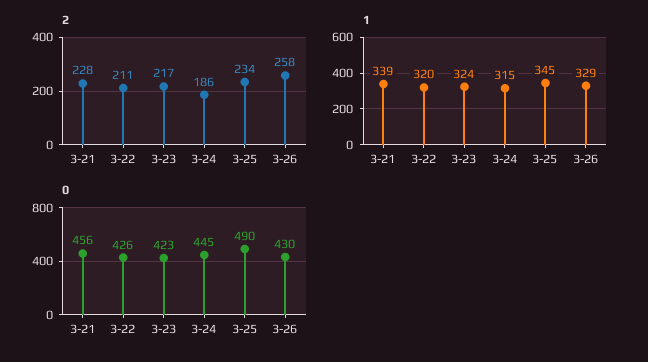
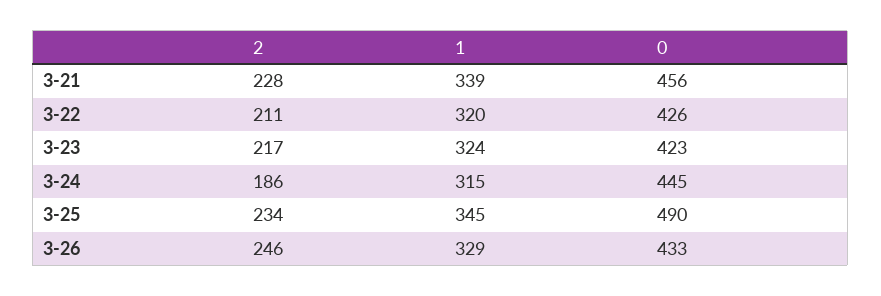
  {
    "2": {
      "3-21": 228,
      "3-22": 211,
      "3-23": 217,
      "3-24": 186,
      "3-25": 234,
-     "3-26": 258
+     "3-26": 246
    },
    "1": {
      "3-21": 339,
      "3-22": 320,
      "3-23": 324,
      "3-24": 315,
      "3-25": 345,
      "3-26": 329
    },
    "0": {
      "3-21": 456,
      "3-22": 426,
      "3-23": 423,
      "3-24": 445,
      "3-25": 490,
-     "3-26": 430
+     "3-26": 433
    }
  }

